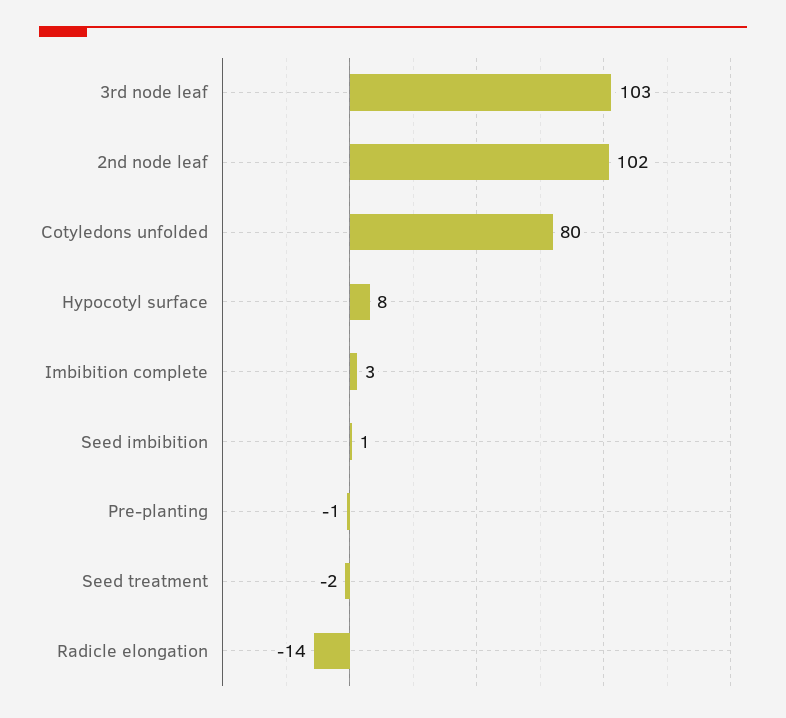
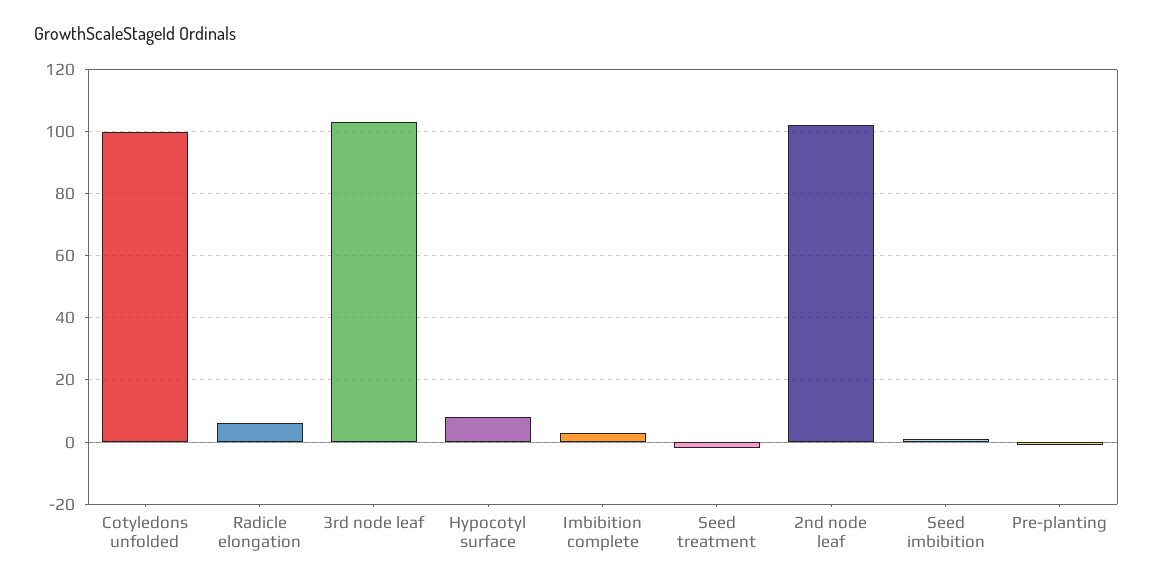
  {
    "3rd node leaf": 103,
    "2nd node leaf": 102,
-   "Cotyledons unfolded": 80,
+   "Cotyledons unfolded": 100,
    "Hypocotyl surface": 8,
    "Imbibition complete": 3,
    "Seed imbibition": 1,
    "Pre-planting": -1,
    "Seed treatment": -2,
-   "Radicle elongation": -14
+   "Radicle elongation": 5
  }

